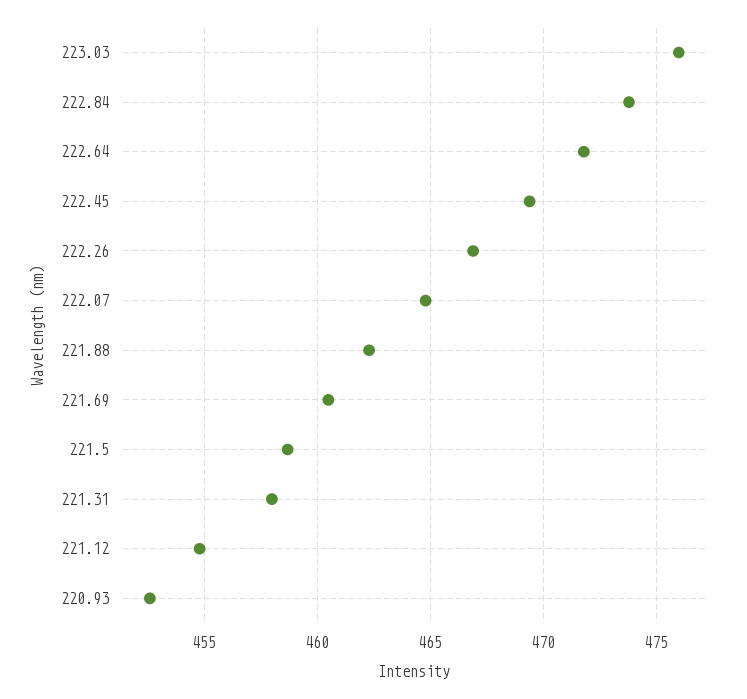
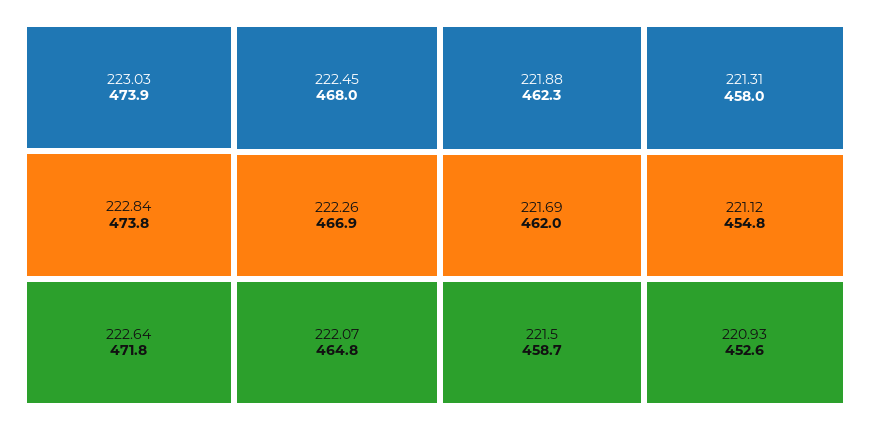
  {
-   "223.03": 476,
+   "223.03": 473.9,
    "222.84": 473.8,
    "222.64": 471.8,
-   "222.45": 469.5,
+   "222.45": 468,
    "222.26": 466.9,
    "222.07": 464.8,
    "221.88": 462.3,
-   "221.69": 460.5,
+   "221.69": 462,
    "221.5": 458.7,
    "221.31": 458,
    "221.12": 454.8,
    "220.93": 452.6
  }

